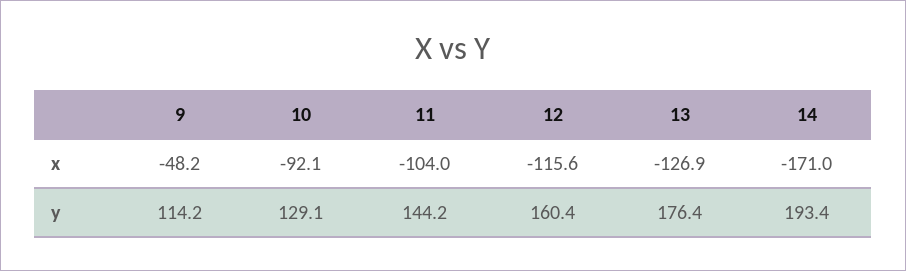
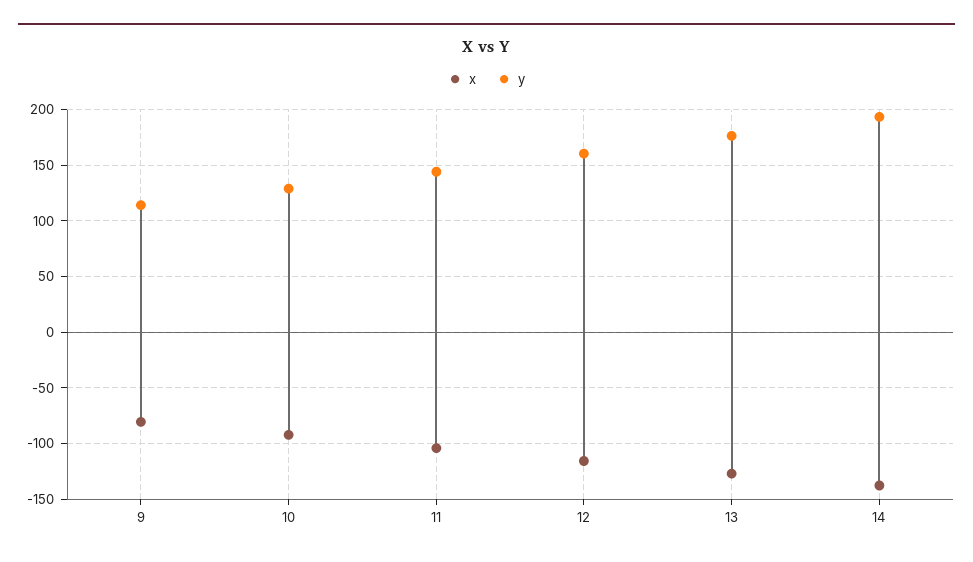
  {
    "x": {
-     "9": -48.2,
+     "9": -80,
      "10": -92.1,
      "11": -104,
      "12": -115.6,
      "13": -126.9,
-     "14": -171
+     "14": -140
    },
    "y": {
      "9": 114.2,
      "10": 129.1,
      "11": 144.2,
      "12": 160.4,
      "13": 176.4,
      "14": 193.4
    }
  }

